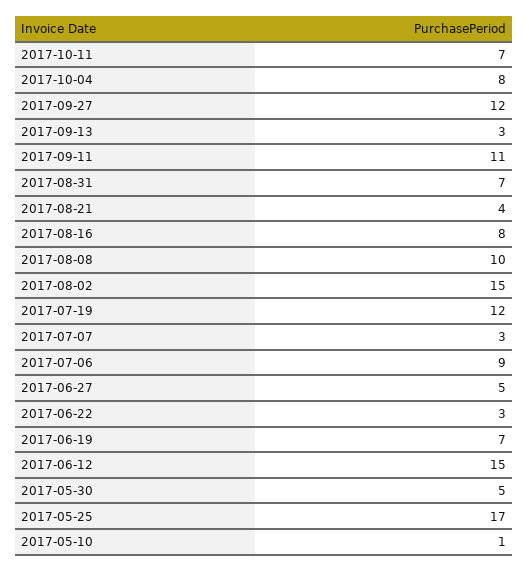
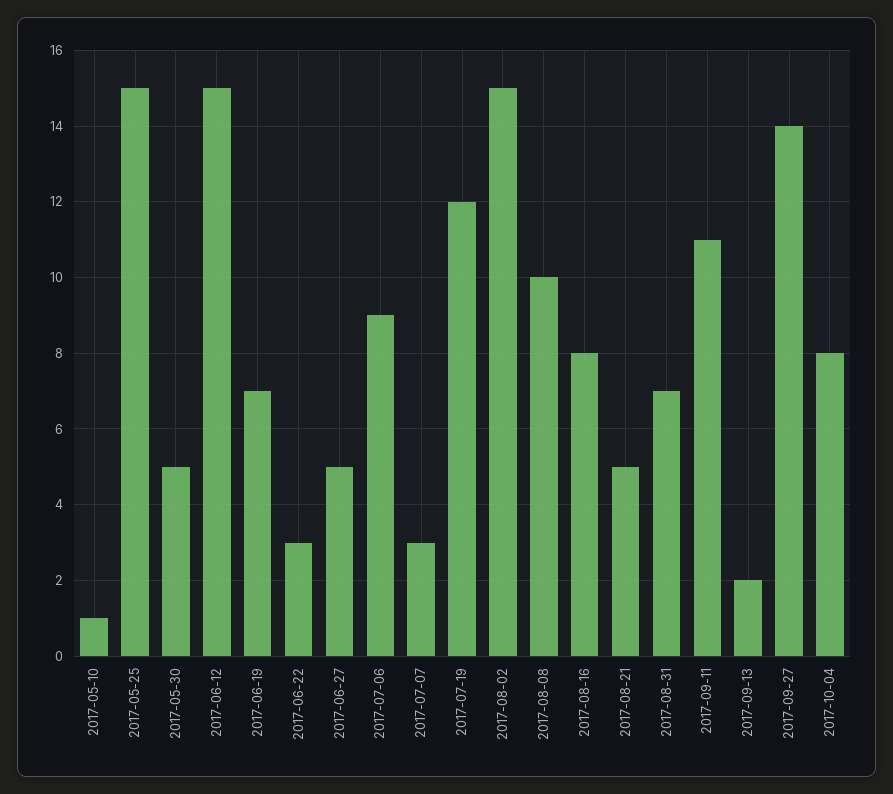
  {
-   "2017-10-11": 7,
    "2017-10-04": 8,
-   "2017-09-27": 12,
+   "2017-09-27": 14,
-   "2017-09-13": 3,
+   "2017-09-13": 2,
    "2017-09-11": 11,
    "2017-08-31": 7,
-   "2017-08-21": 4,
+   "2017-08-21": 5,
    "2017-08-16": 8,
    "2017-08-08": 10,
    "2017-08-02": 15,
    "2017-07-19": 12,
    "2017-07-07": 3,
    "2017-07-06": 9,
    "2017-06-27": 5,
    "2017-06-22": 3,
    "2017-06-19": 7,
    "2017-06-12": 15,
    "2017-05-30": 5,
-   "2017-05-25": 17,
+   "2017-05-25": 15,
    "2017-05-10": 1
  }

